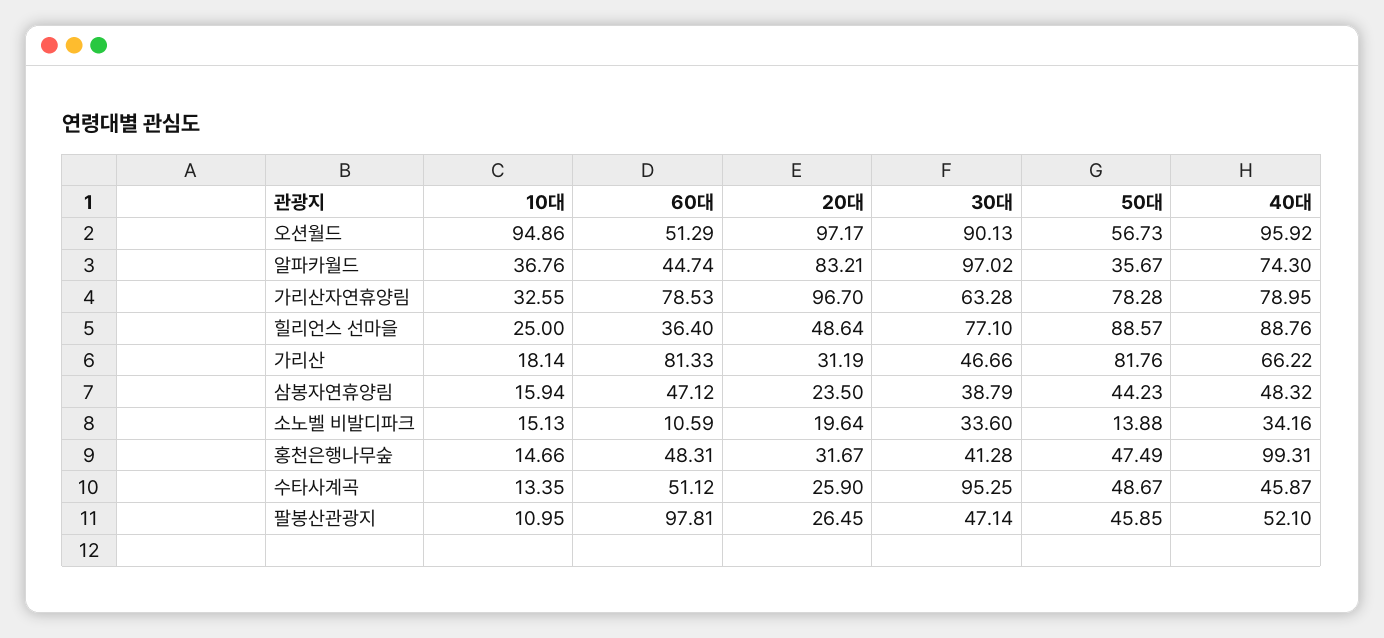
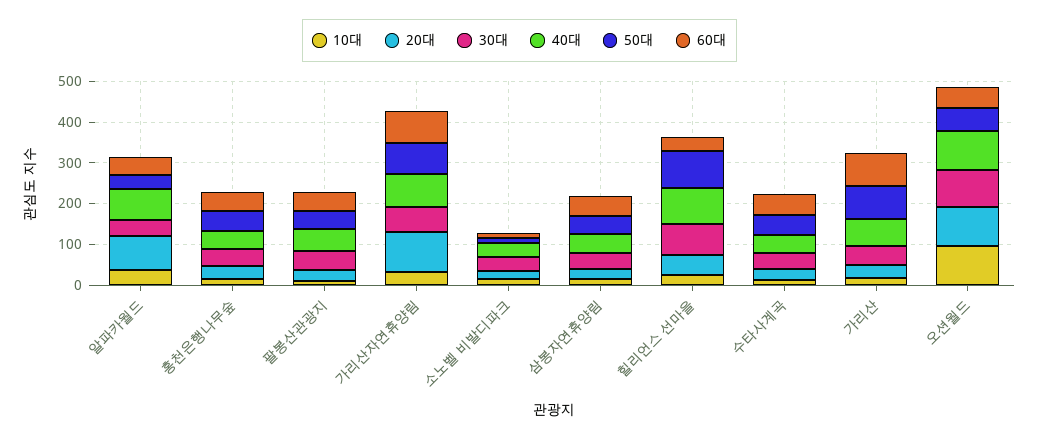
  {
    "10대": {
      "오션월드": 94.86,
      "알파카월드": 36.76,
      "가리산자연휴양림": 32.55,
      "힐리언스 선마을": 25,
      "가리산": 18.14,
      "삼봉자연휴양림": 15.94,
      "소노벨 비발디파크": 15.13,
      "홍천은행나무숲": 14.66,
      "수타사계곡": 13.35,
      "팔봉산관광지": 10.95
    },
    "60대": {
      "오션월드": 51.29,
      "알파카월드": 44.74,
      "가리산자연휴양림": 78.53,
      "힐리언스 선마을": 36.4,
      "가리산": 81.33,
      "삼봉자연휴양림": 47.12,
      "소노벨 비발디파크": 10.59,
      "홍천은행나무숲": 48.31,
      "수타사계곡": 51.12,
-     "팔봉산관광지": 97.81
+     "팔봉산관광지": 40
    },
    "20대": {
      "오션월드": 97.17,
      "알파카월드": 83.21,
      "가리산자연휴양림": 96.7,
      "힐리언스 선마을": 48.64,
      "가리산": 31.19,
      "삼봉자연휴양림": 23.5,
      "소노벨 비발디파크": 19.64,
      "홍천은행나무숲": 31.67,
      "수타사계곡": 25.9,
      "팔봉산관광지": 26.45
    },
    "30대": {
      "오션월드": 90.13,
-     "알파카월드": 97.02,
+     "알파카월드": 40,
      "가리산자연휴양림": 63.28,
      "힐리언스 선마을": 77.1,
      "가리산": 46.66,
      "삼봉자연휴양림": 38.79,
      "소노벨 비발디파크": 33.6,
      "홍천은행나무숲": 41.28,
-     "수타사계곡": 95.25,
+     "수타사계곡": 40,
      "팔봉산관광지": 47.14
    },
    "50대": {
      "오션월드": 56.73,
      "알파카월드": 35.67,
      "가리산자연휴양림": 78.28,
      "힐리언스 선마을": 88.57,
      "가리산": 81.76,
      "삼봉자연휴양림": 44.23,
      "소노벨 비발디파크": 13.88,
      "홍천은행나무숲": 47.49,
      "수타사계곡": 48.67,
      "팔봉산관광지": 45.85
    },
    "40대": {
      "오션월드": 95.92,
      "알파카월드": 74.3,
      "가리산자연휴양림": 78.95,
      "힐리언스 선마을": 88.76,
      "가리산": 66.22,
      "삼봉자연휴양림": 48.32,
      "소노벨 비발디파크": 34.16,
-     "홍천은행나무숲": 99.31,
+     "홍천은행나무숲": 40,
      "수타사계곡": 45.87,
      "팔봉산관광지": 52.1
    }
  }

